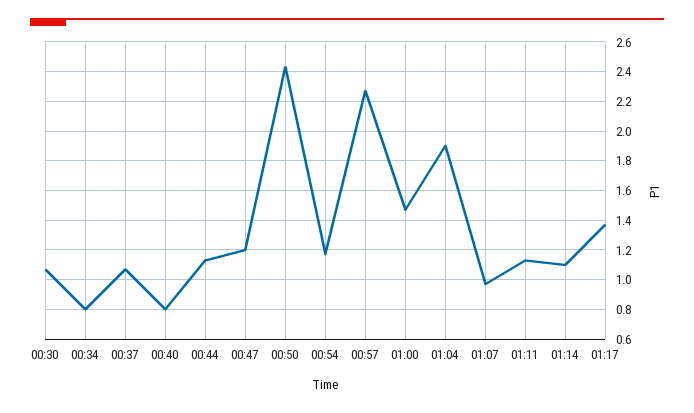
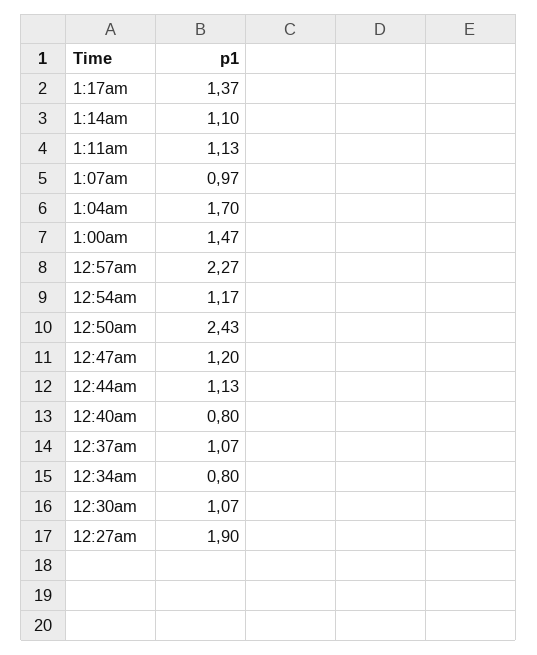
  {
    "00:30": 1.07,
    "00:34": 0.8,
    "00:37": 1.07,
    "00:40": 0.8,
    "00:44": 1.13,
    "00:47": 1.2,
    "00:50": 2.43,
    "00:54": 1.17,
    "00:57": 2.27,
    "01:00": 1.47,
-   "01:04": 1.9,
+   "01:04": 1.7,
    "01:07": 0.97,
    "01:11": 1.13,
    "01:14": 1.1,
-   "01:17": 1.37
+   "01:17": 1.37,
+   "12:27am": 1.9
  }

